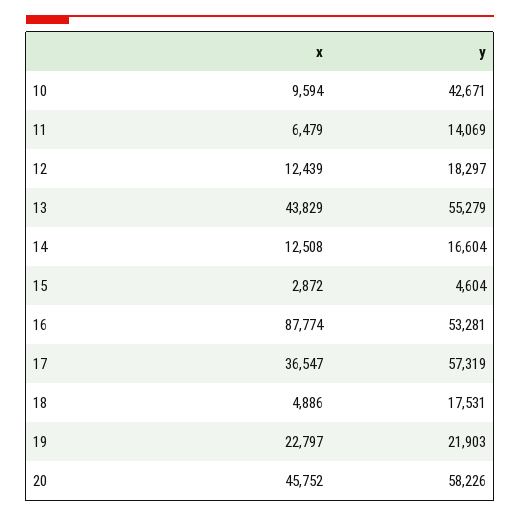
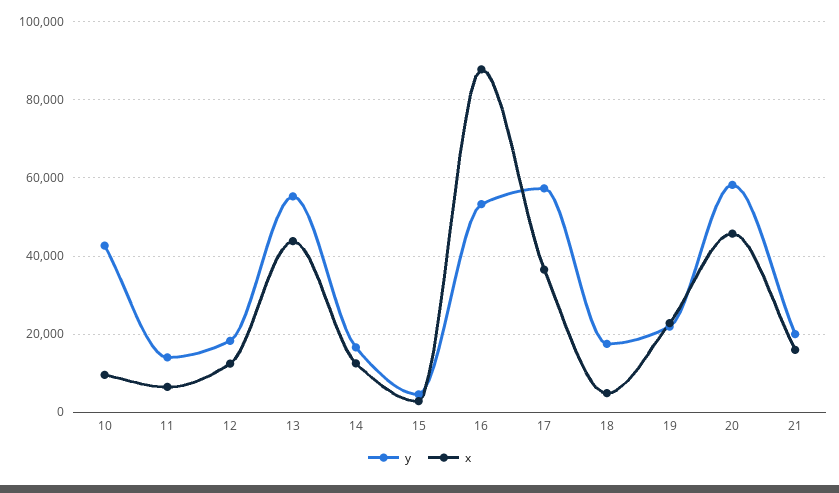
  {
    "x": {
      "10": 9594,
      "11": 6479,
      "12": 12439,
      "13": 43829,
      "14": 12508,
      "15": 2872,
      "16": 87774,
      "17": 36547,
      "18": 4886,
      "19": 22797,
-     "20": 45752
+     "20": 45752,
+     "21": 16000
    },
    "y": {
      "10": 42671,
      "11": 14069,
      "12": 18297,
      "13": 55279,
      "14": 16604,
      "15": 4604,
      "16": 53281,
      "17": 57319,
      "18": 17531,
      "19": 21903,
-     "20": 58226
+     "20": 58226,
+     "21": 20000
    }
  }

